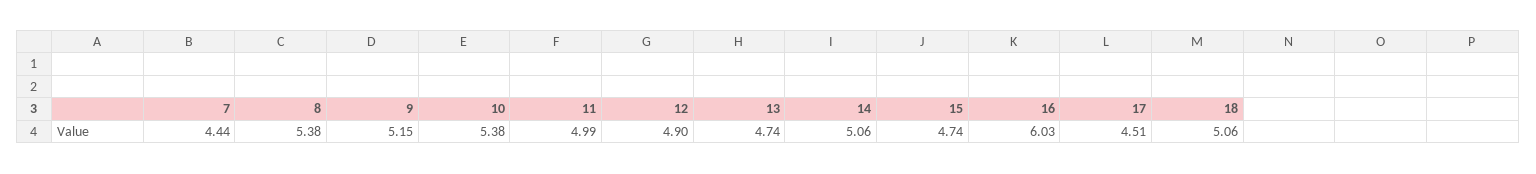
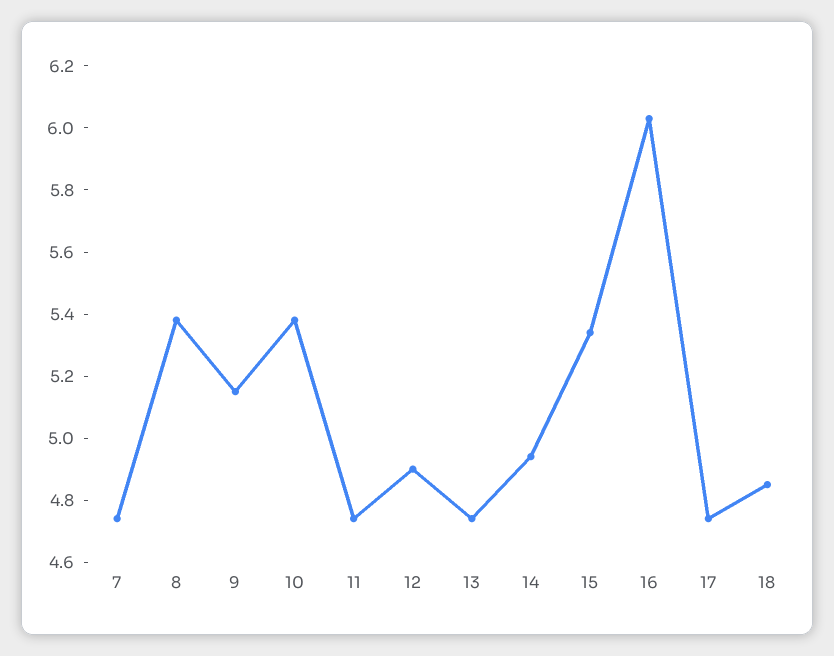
  {
-   "7": 4.44,
+   "7": 4.75,
    "8": 5.38,
    "9": 5.15,
    "10": 5.38,
-   "11": 4.99,
+   "11": 4.75,
    "12": 4.9,
    "13": 4.74,
-   "14": 5.06,
+   "14": 4.95,
-   "15": 4.74,
+   "15": 5.35,
    "16": 6.03,
-   "17": 4.51,
+   "17": 4.75,
-   "18": 5.06
+   "18": 4.85
  }

